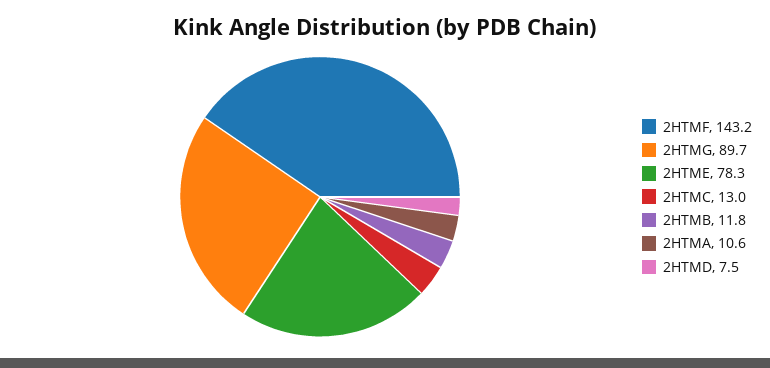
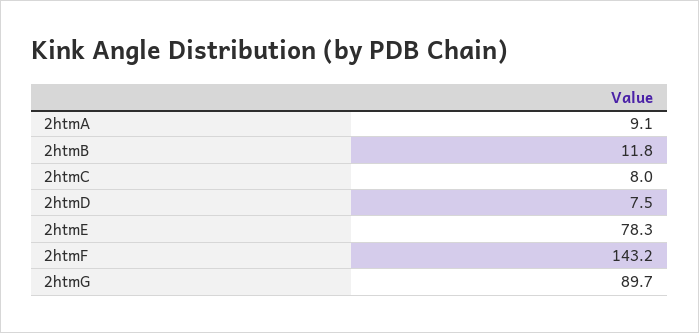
  {
    "2HTMF": 143.2,
    "2HTMG": 89.7,
    "2HTME": 78.3,
-   "2HTMC": 13,
+   "2HTMC": 8,
    "2HTMB": 11.8,
-   "2HTMA": 10.6,
+   "2HTMA": 9.1,
    "2HTMD": 7.5
  }

